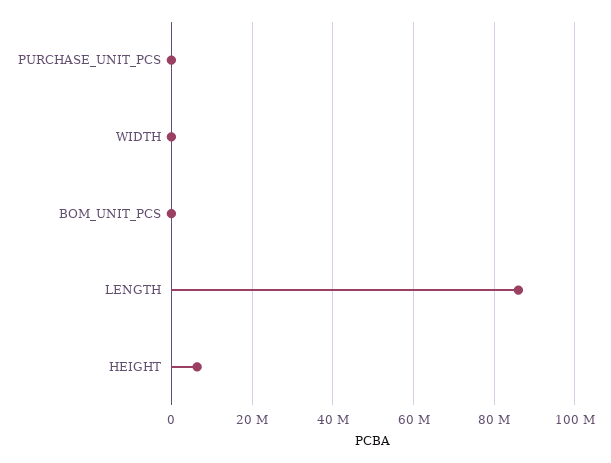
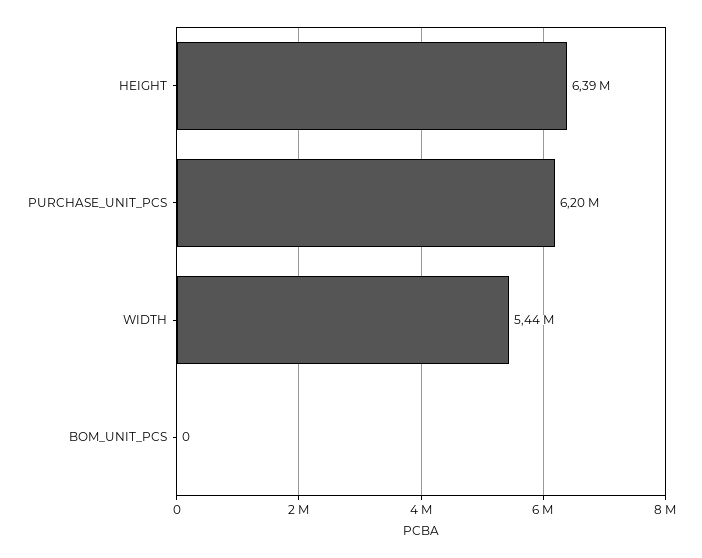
  {
-   "PURCHASE_UNIT_PCS": 0,
+   "PURCHASE_UNIT_PCS": 6200000,
-   "WIDTH": 0,
+   "WIDTH": 5440000,
    "BOM_UNIT_PCS": 0,
-   "LENGTH": 86000000,
    "HEIGHT": 6390000
  }

